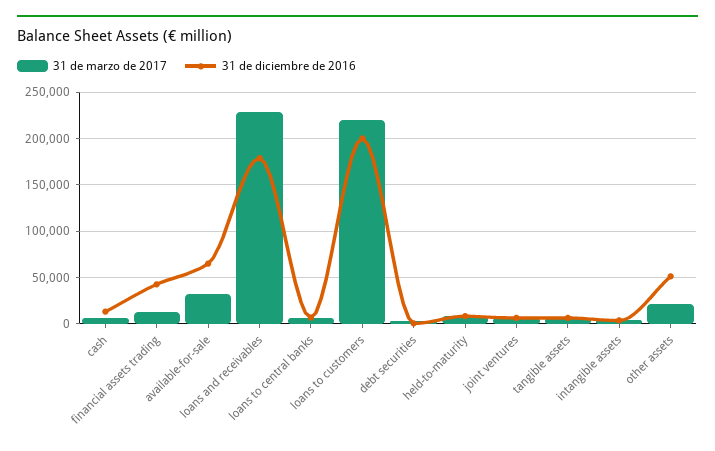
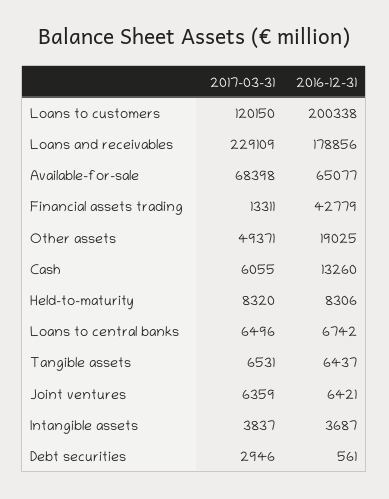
  {
    "31 de marzo de 2017": {
      "cash": 6055,
      "financial assets trading": 13311,
-     "available-for-sale": 30000,
+     "available-for-sale": 68398,
      "loans and receivables": 229109,
      "loans to central banks": 6496,
-     "loans to customers": 220000,
+     "loans to customers": 120150,
      "debt securities": 2946,
      "held-to-maturity": 8320,
      "joint ventures": 6359,
      "tangible assets": 6531,
      "intangible assets": 3837,
-     "other assets": 20000
+     "other assets": 49371
    },
    "31 de diciembre de 2016": {
      "cash": 13260,
      "financial assets trading": 42779,
      "available-for-sale": 65077,
      "loans and receivables": 178856,
      "loans to central banks": 6742,
      "loans to customers": 200338,
      "debt securities": 561,
      "held-to-maturity": 8306,
      "joint ventures": 6421,
      "tangible assets": 6437,
      "intangible assets": 3687,
-     "other assets": 50000
+     "other assets": 19025
    }
  }

